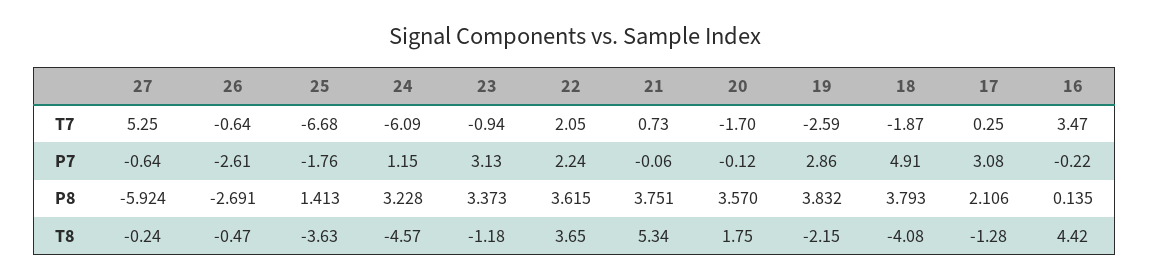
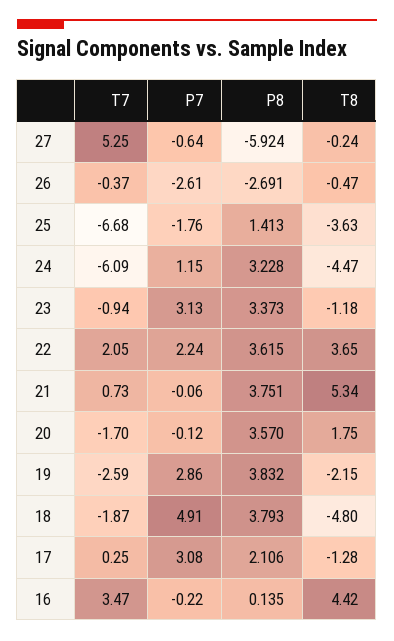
  {
    "27": {
      "T7": 5.25,
      "P7": -0.64,
      "P8": -5.924,
      "T8": -0.24
    },
    "26": {
-     "T7": -0.64,
+     "T7": -0.37,
      "P7": -2.61,
      "P8": -2.691,
      "T8": -0.47
    },
    "25": {
      "T7": -6.68,
      "P7": -1.76,
      "P8": 1.413,
      "T8": -3.63
    },
    "24": {
      "T7": -6.09,
      "P7": 1.15,
      "P8": 3.228,
-     "T8": -4.57
+     "T8": -4.47
    },
    "23": {
      "T7": -0.94,
      "P7": 3.13,
      "P8": 3.373,
      "T8": -1.18
    },
    "22": {
      "T7": 2.05,
      "P7": 2.24,
      "P8": 3.615,
      "T8": 3.65
    },
    "21": {
      "T7": 0.73,
      "P7": -0.06,
      "P8": 3.751,
      "T8": 5.34
    },
    "20": {
      "T7": -1.7,
      "P7": -0.12,
      "P8": 3.57,
      "T8": 1.75
    },
    "19": {
      "T7": -2.59,
      "P7": 2.86,
      "P8": 3.832,
      "T8": -2.15
    },
    "18": {
      "T7": -1.87,
      "P7": 4.91,
      "P8": 3.793,
-     "T8": -4.08
+     "T8": -4.8
    },
    "17": {
      "T7": 0.25,
      "P7": 3.08,
      "P8": 2.106,
      "T8": -1.28
    },
    "16": {
      "T7": 3.47,
      "P7": -0.22,
      "P8": 0.135,
      "T8": 4.42
    }
  }

